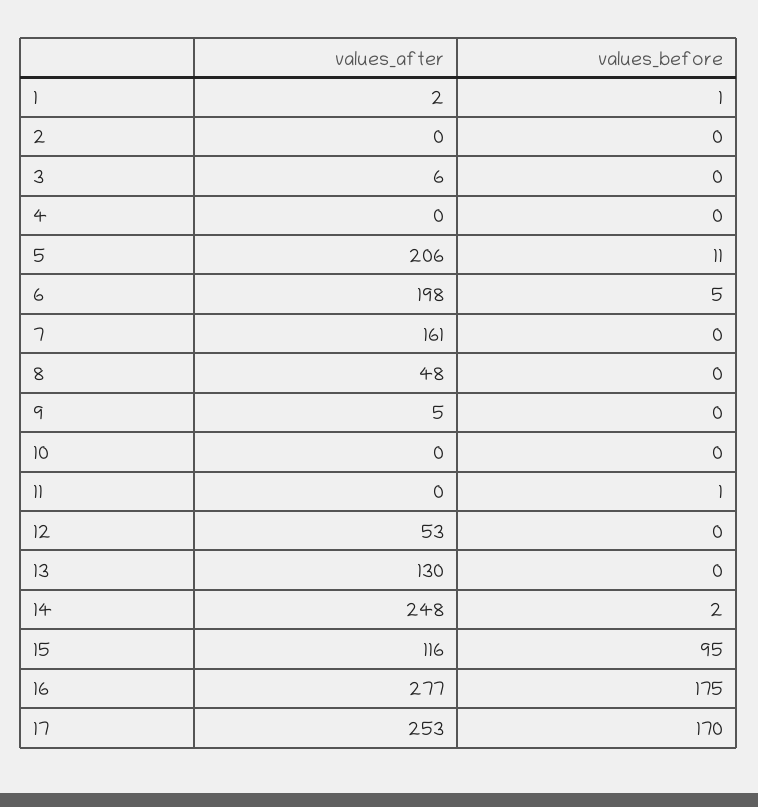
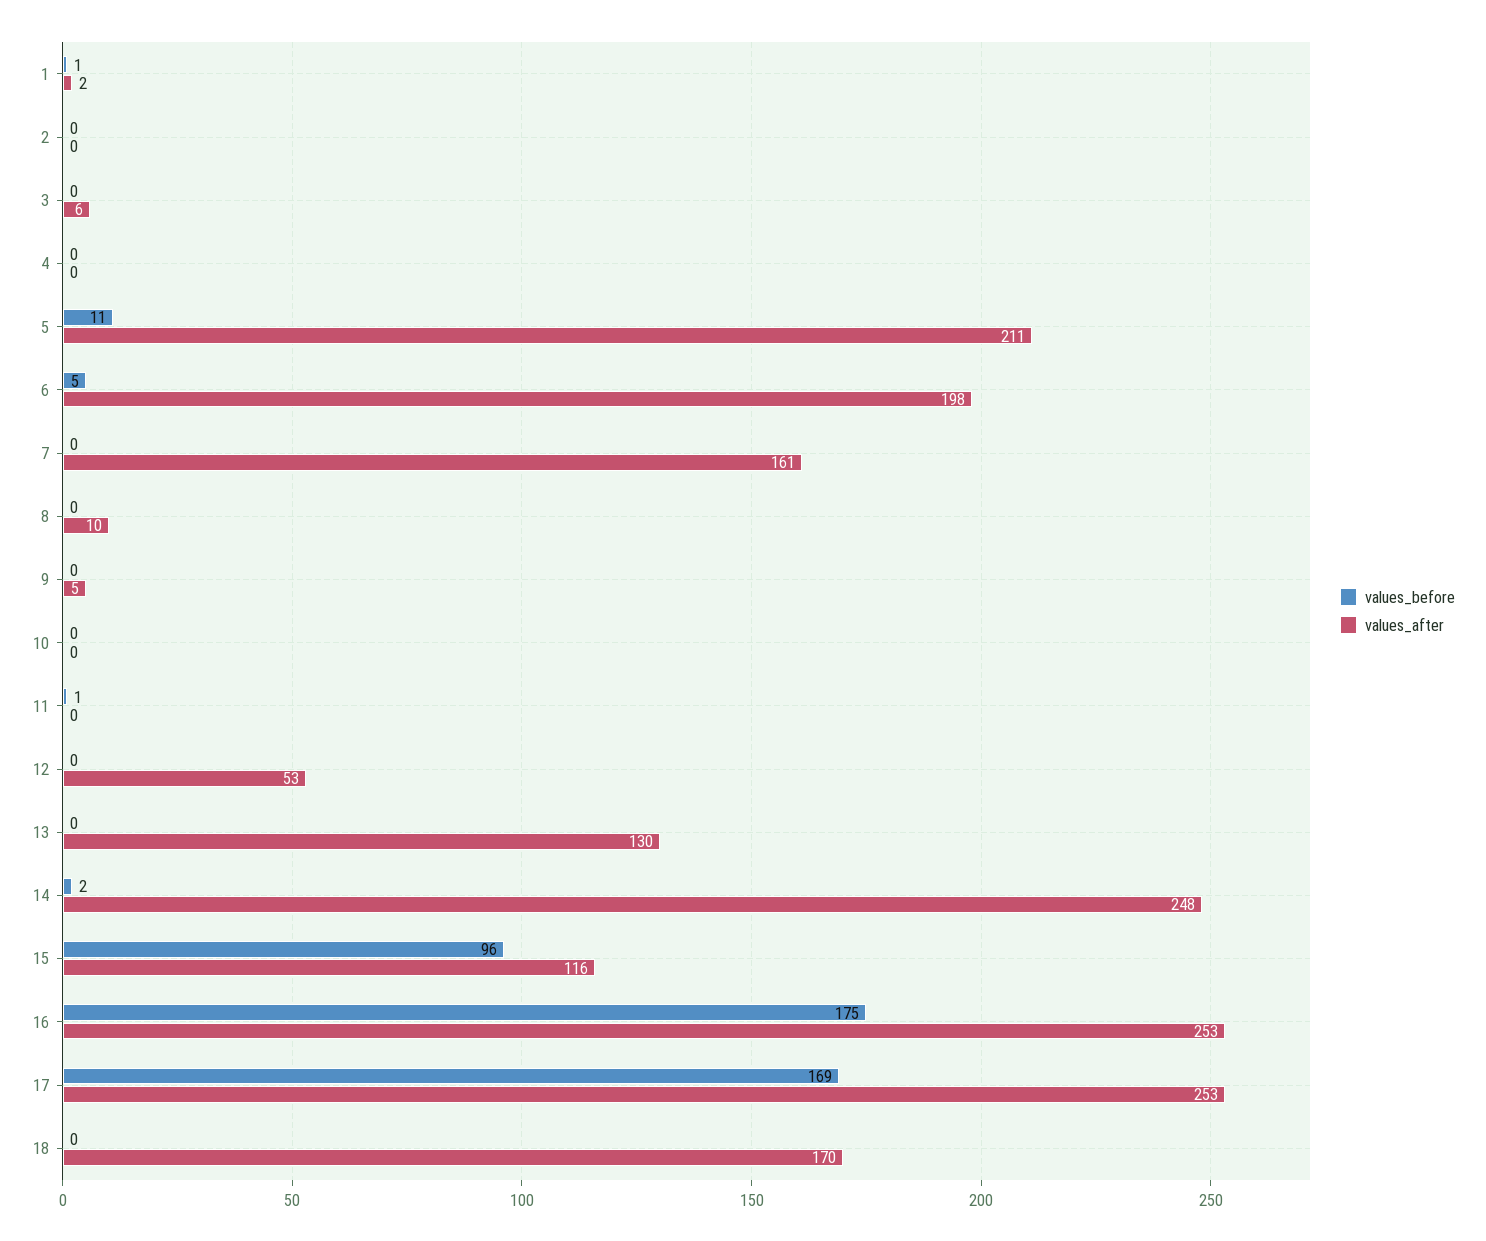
  {
    "values_after": {
      "1": 2,
      "2": 0,
      "3": 6,
      "4": 0,
-     "5": 206,
+     "5": 211,
      "6": 198,
      "7": 161,
-     "8": 48,
+     "8": 10,
      "9": 5,
      "10": 0,
      "11": 0,
      "12": 53,
      "13": 130,
      "14": 248,
      "15": 116,
-     "16": 277,
+     "16": 253,
-     "17": 253
+     "17": 253,
+     "18": 170
    },
    "values_before": {
      "1": 1,
      "2": 0,
      "3": 0,
      "4": 0,
      "5": 11,
      "6": 5,
      "7": 0,
      "8": 0,
      "9": 0,
      "10": 0,
      "11": 1,
      "12": 0,
      "13": 0,
      "14": 2,
-     "15": 95,
+     "15": 96,
      "16": 175,
-     "17": 170
+     "17": 169,
+     "18": 0
    }
  }

